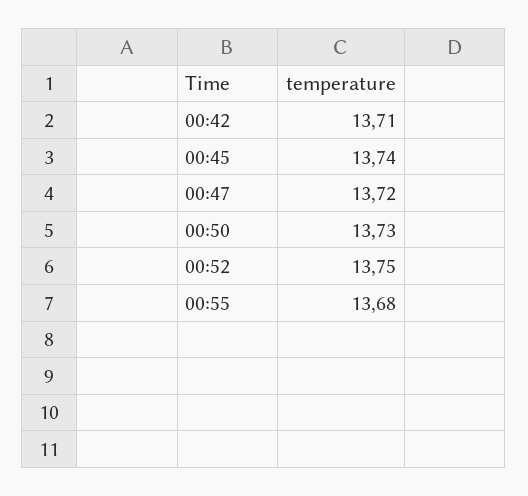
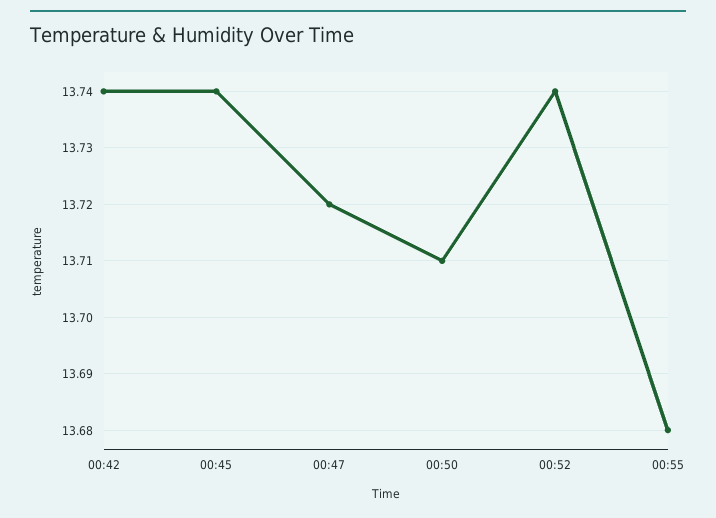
  {
-   "00:42": 13.71,
+   "00:42": 13.74,
    "00:45": 13.74,
    "00:47": 13.72,
-   "00:50": 13.73,
+   "00:50": 13.71,
-   "00:52": 13.75,
+   "00:52": 13.74,
    "00:55": 13.68
  }

